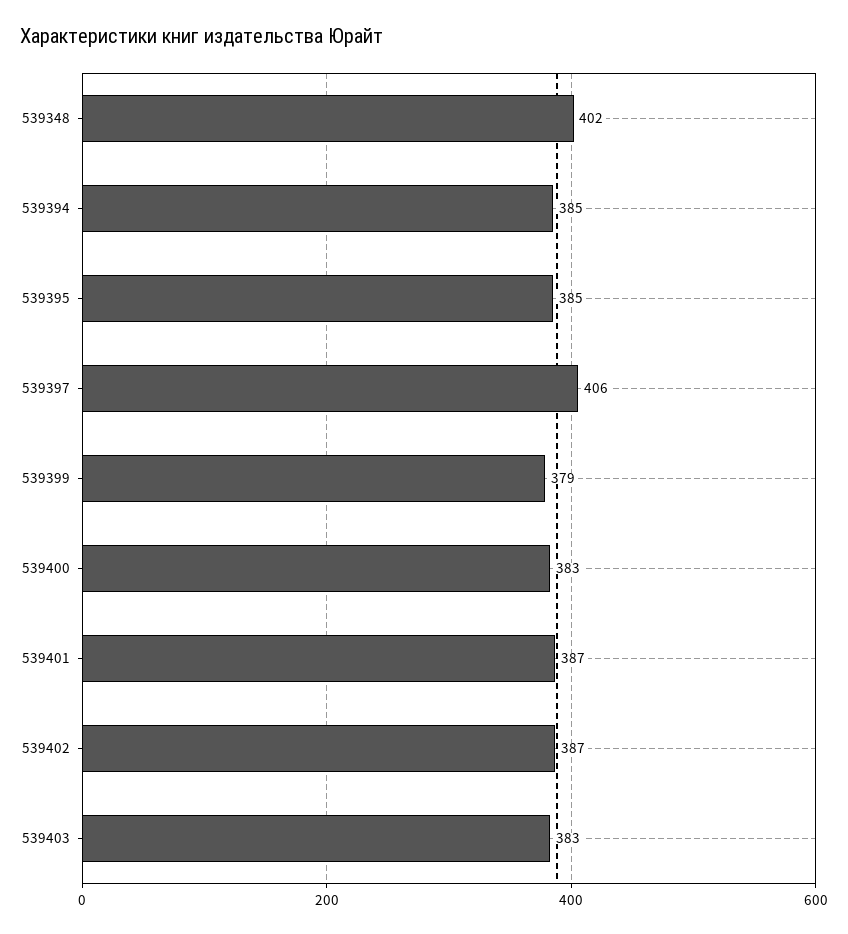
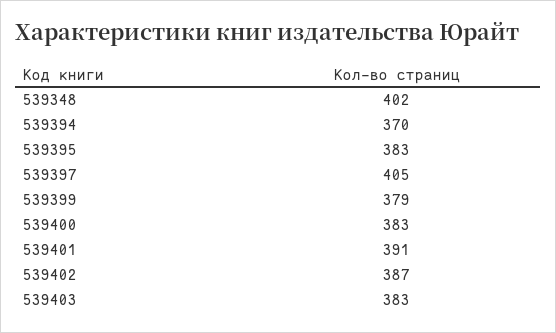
  {
    "539348": 402,
-   "539394": 385,
+   "539394": 370,
-   "539395": 385,
+   "539395": 383,
-   "539397": 406,
+   "539397": 405,
    "539399": 379,
    "539400": 383,
-   "539401": 387,
+   "539401": 391,
    "539402": 387,
    "539403": 383
  }

